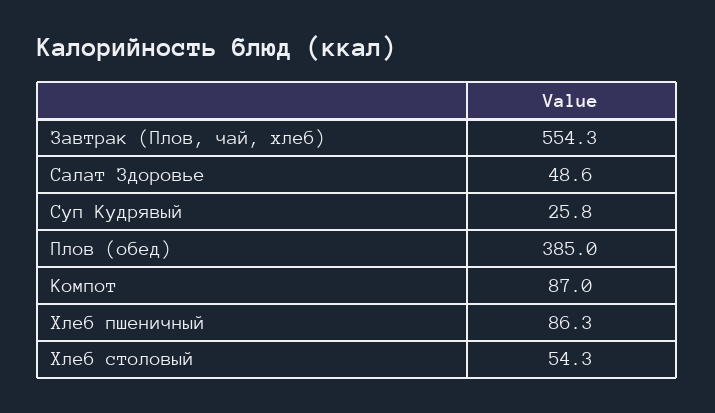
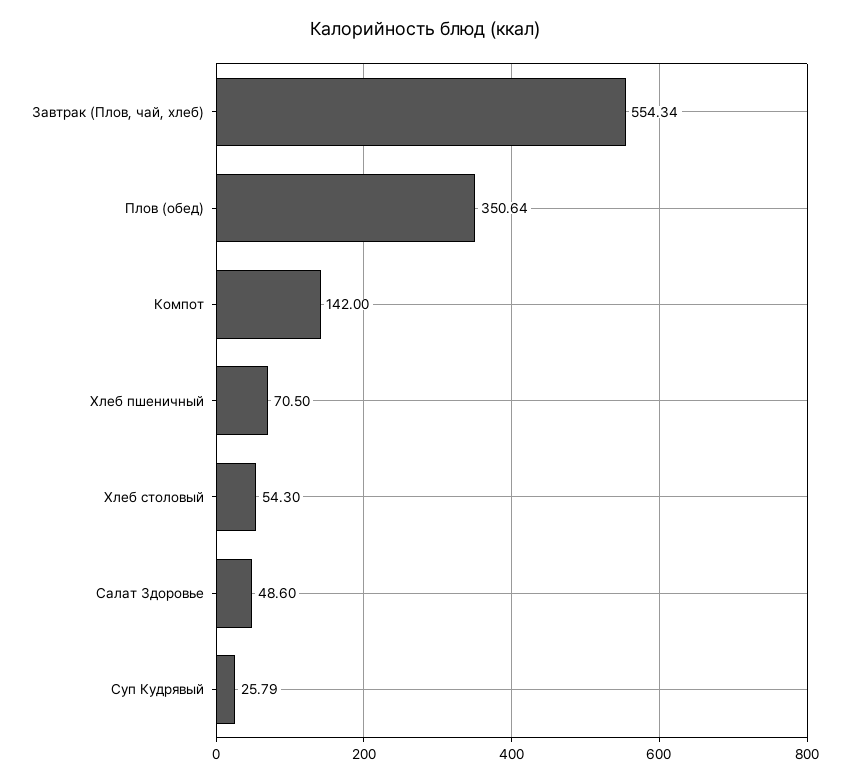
  {
    "Завтрак (Плов, чай, хлеб)": 554.34,
    "Салат Здоровье": 48.6,
    "Суп Кудрявый": 25.79,
-   "Плов (обед)": 385,
+   "Плов (обед)": 350.64,
-   "Компот": 87,
+   "Компот": 142,
-   "Хлеб пшеничный": 86.3,
+   "Хлеб пшеничный": 70.5,
    "Хлеб столовый": 54.3
  }

